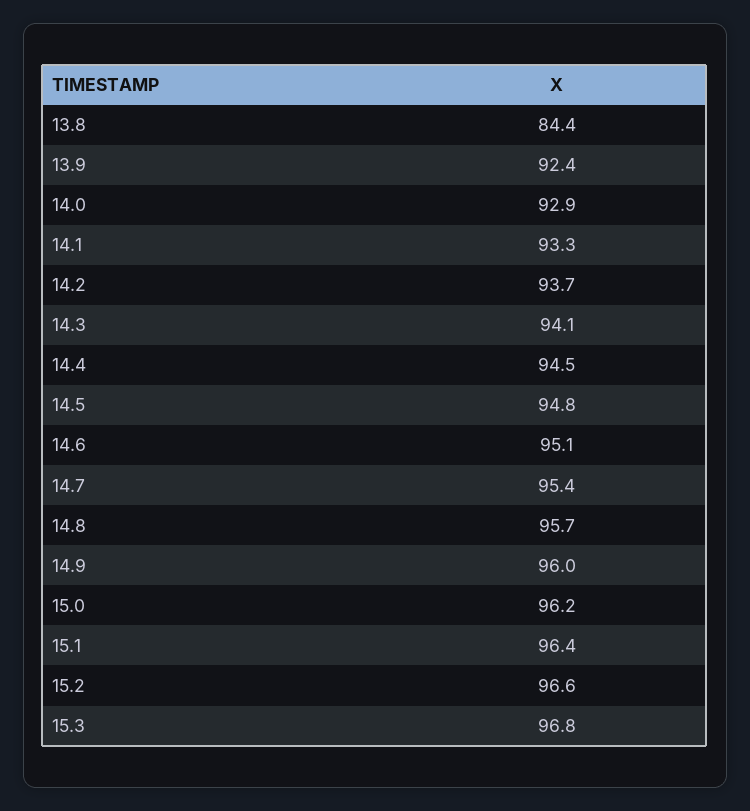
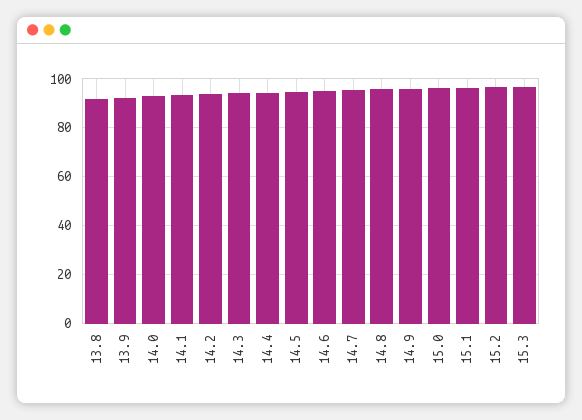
  {
-   "13.8": 84.4,
+   "13.8": 92.5,
    "13.9": 92.4,
    "14.0": 92.9,
    "14.1": 93.3,
    "14.2": 93.7,
    "14.3": 94.1,
    "14.4": 94.5,
    "14.5": 94.8,
    "14.6": 95.1,
    "14.7": 95.4,
    "14.8": 95.7,
    "14.9": 96,
    "15.0": 96.2,
    "15.1": 96.4,
    "15.2": 96.6,
    "15.3": 96.8
  }

